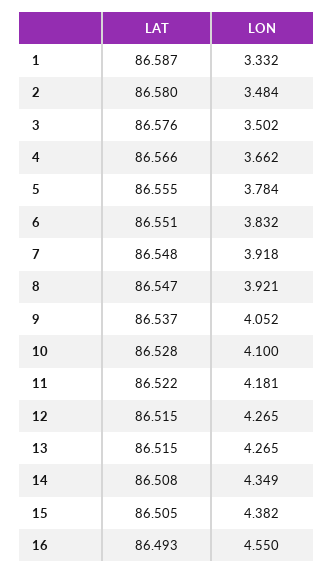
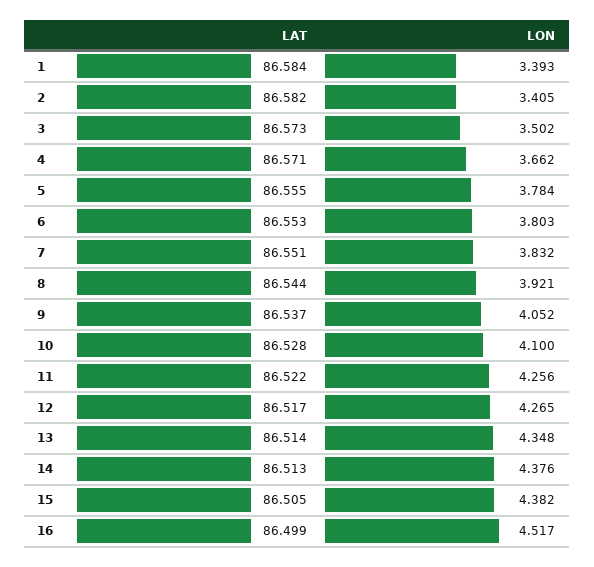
  {
    "LAT": {
-     "1": 86.587,
+     "1": 86.584,
-     "2": 86.58,
+     "2": 86.582,
-     "3": 86.576,
+     "3": 86.573,
-     "4": 86.566,
+     "4": 86.571,
      "5": 86.555,
-     "6": 86.551,
+     "6": 86.553,
-     "7": 86.548,
+     "7": 86.551,
-     "8": 86.547,
+     "8": 86.544,
      "9": 86.537,
      "10": 86.528,
      "11": 86.522,
-     "12": 86.515,
+     "12": 86.517,
-     "13": 86.515,
+     "13": 86.514,
-     "14": 86.508,
+     "14": 86.513,
      "15": 86.505,
-     "16": 86.493
+     "16": 86.499
    },
    "LON": {
-     "1": 3.332,
+     "1": 3.393,
-     "2": 3.484,
+     "2": 3.405,
      "3": 3.502,
      "4": 3.662,
      "5": 3.784,
-     "6": 3.832,
+     "6": 3.803,
-     "7": 3.918,
+     "7": 3.832,
      "8": 3.921,
      "9": 4.052,
      "10": 4.1,
-     "11": 4.181,
+     "11": 4.256,
      "12": 4.265,
-     "13": 4.265,
+     "13": 4.348,
-     "14": 4.349,
+     "14": 4.376,
      "15": 4.382,
-     "16": 4.55
+     "16": 4.517
    }
  }

